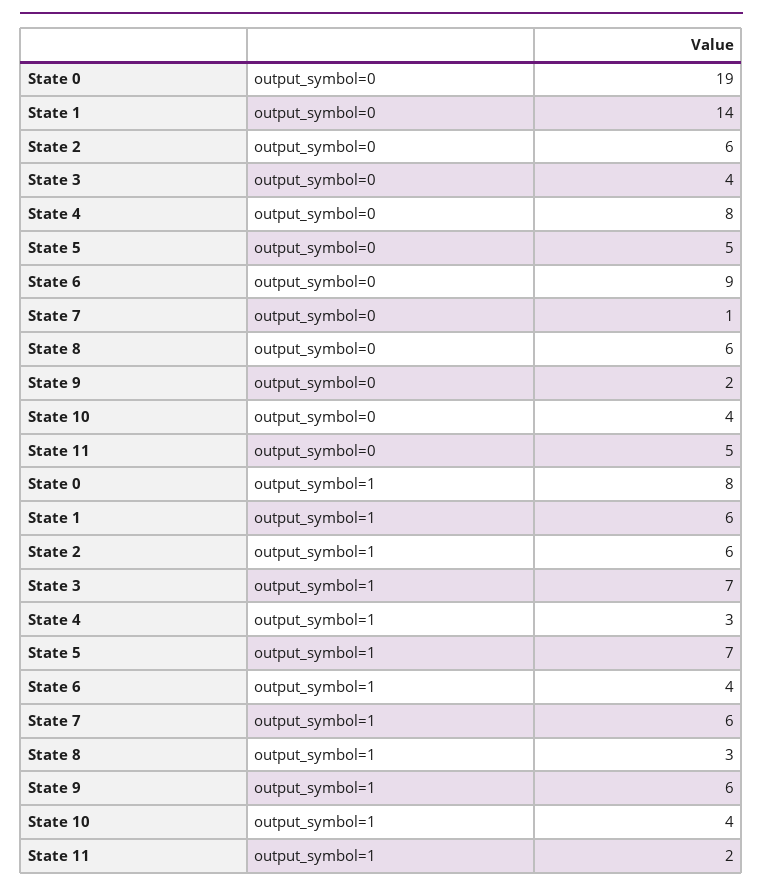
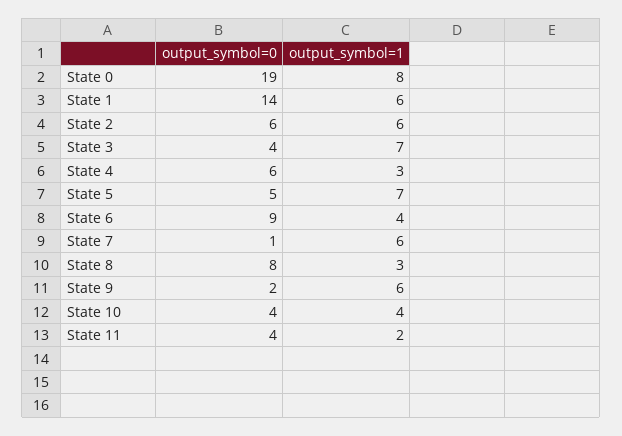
  {
    "State 0": {
      "output_symbol=0": 19,
      "output_symbol=1": 8
    },
    "State 1": {
      "output_symbol=0": 14,
      "output_symbol=1": 6
    },
    "State 2": {
      "output_symbol=0": 6,
      "output_symbol=1": 6
    },
    "State 3": {
      "output_symbol=0": 4,
      "output_symbol=1": 7
    },
    "State 4": {
-     "output_symbol=0": 8,
+     "output_symbol=0": 6,
      "output_symbol=1": 3
    },
    "State 5": {
      "output_symbol=0": 5,
      "output_symbol=1": 7
    },
    "State 6": {
      "output_symbol=0": 9,
      "output_symbol=1": 4
    },
    "State 7": {
      "output_symbol=0": 1,
      "output_symbol=1": 6
    },
    "State 8": {
-     "output_symbol=0": 6,
+     "output_symbol=0": 8,
      "output_symbol=1": 3
    },
    "State 9": {
      "output_symbol=0": 2,
      "output_symbol=1": 6
    },
    "State 10": {
      "output_symbol=0": 4,
      "output_symbol=1": 4
    },
    "State 11": {
-     "output_symbol=0": 5,
+     "output_symbol=0": 4,
      "output_symbol=1": 2
    }
  }

